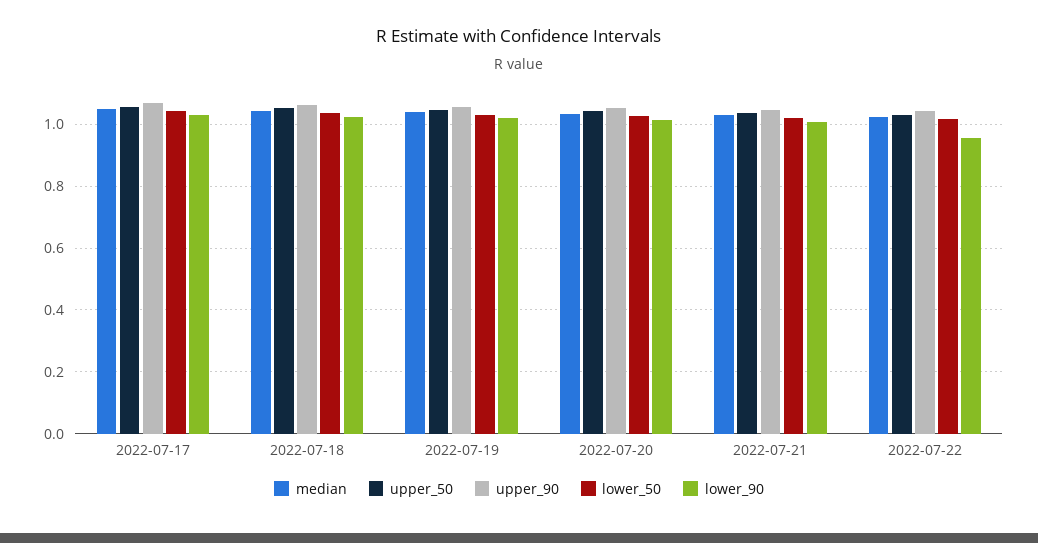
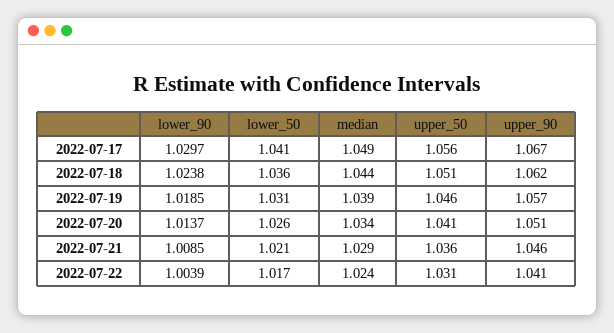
  {
    "median": {
      "2022-07-17": 1.049,
      "2022-07-18": 1.044,
      "2022-07-19": 1.039,
      "2022-07-20": 1.034,
      "2022-07-21": 1.029,
      "2022-07-22": 1.024
    },
    "upper_50": {
      "2022-07-17": 1.056,
      "2022-07-18": 1.051,
      "2022-07-19": 1.046,
      "2022-07-20": 1.041,
      "2022-07-21": 1.036,
      "2022-07-22": 1.031
    },
    "upper_90": {
      "2022-07-17": 1.067,
      "2022-07-18": 1.062,
      "2022-07-19": 1.057,
      "2022-07-20": 1.051,
      "2022-07-21": 1.046,
      "2022-07-22": 1.041
    },
    "lower_50": {
      "2022-07-17": 1.041,
      "2022-07-18": 1.036,
      "2022-07-19": 1.031,
      "2022-07-20": 1.026,
      "2022-07-21": 1.021,
      "2022-07-22": 1.017
    },
    "lower_90": {
      "2022-07-17": 1.0297,
      "2022-07-18": 1.0238,
      "2022-07-19": 1.0185,
      "2022-07-20": 1.0137,
      "2022-07-21": 1.0085,
-     "2022-07-22": 0.96
+     "2022-07-22": 1.0039
    }
  }

